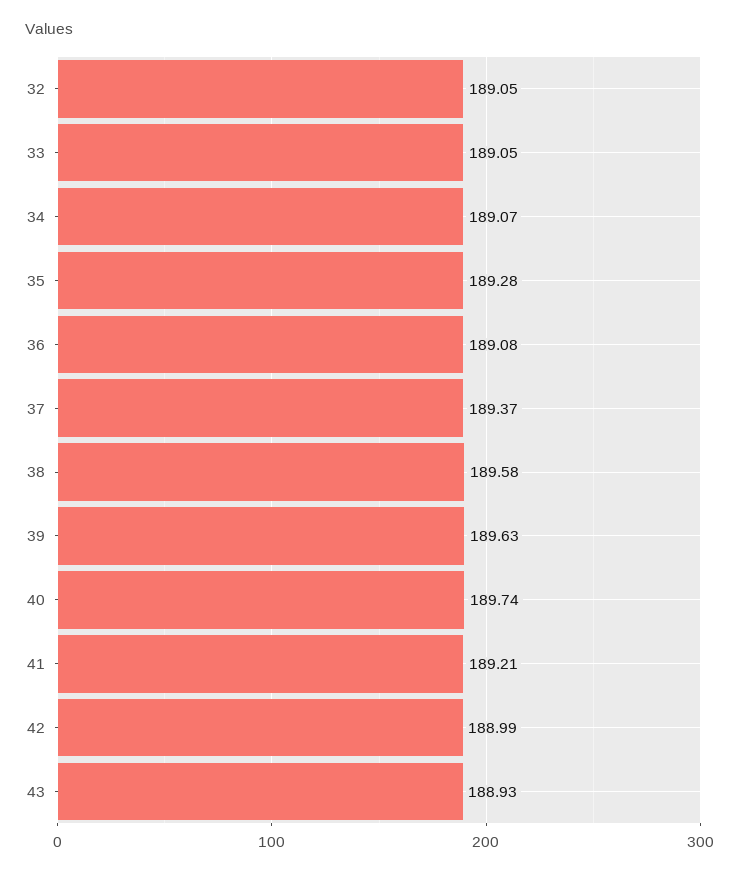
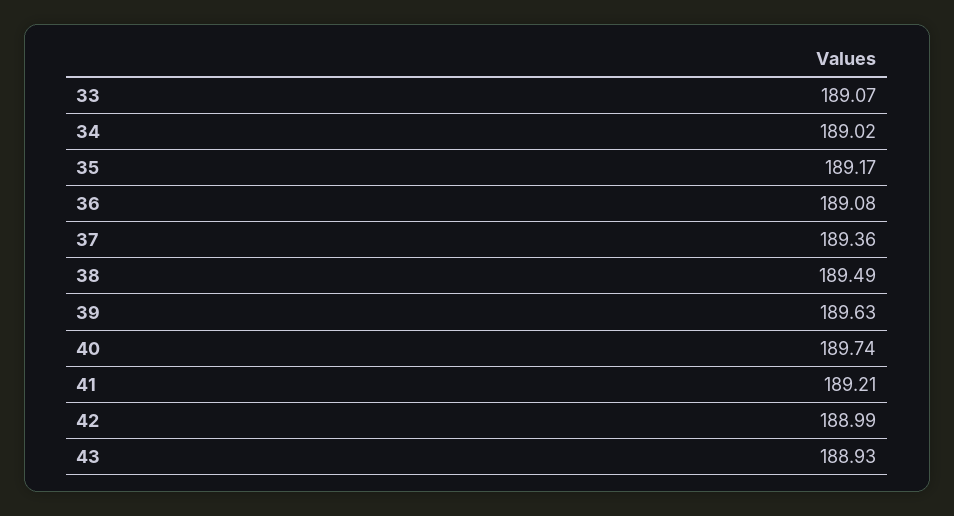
  {
-   "32": 189.05,
-   "33": 189.05,
+   "33": 189.07,
-   "34": 189.07,
+   "34": 189.02,
-   "35": 189.28,
+   "35": 189.17,
    "36": 189.08,
-   "37": 189.37,
+   "37": 189.36,
-   "38": 189.58,
+   "38": 189.49,
    "39": 189.63,
    "40": 189.74,
    "41": 189.21,
    "42": 188.99,
    "43": 188.93
  }

